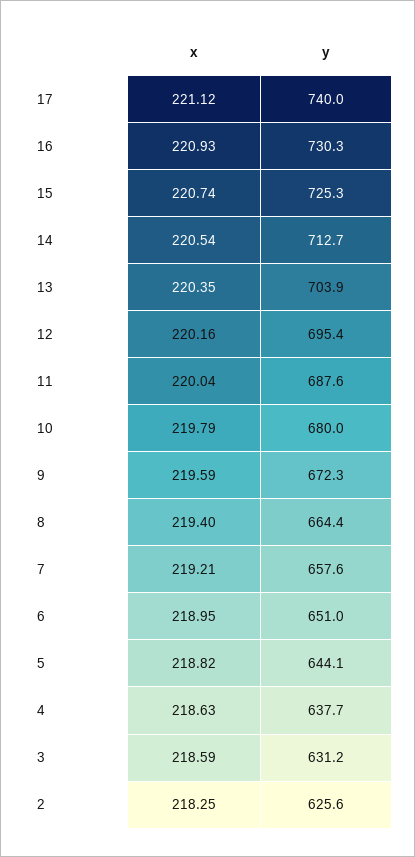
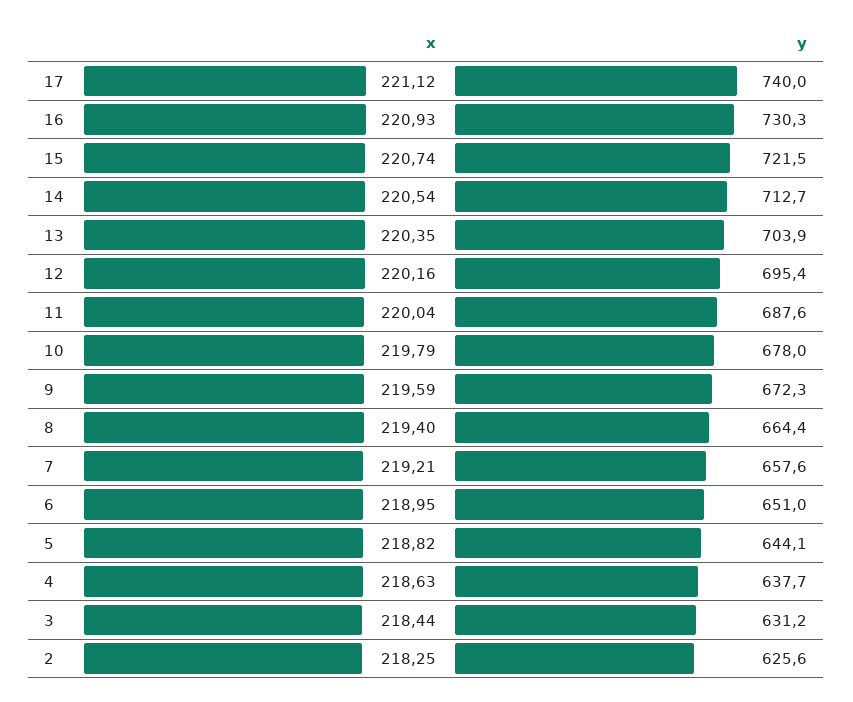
  {
    "x": {
      "17": 221.12,
      "16": 220.93,
      "15": 220.74,
      "14": 220.54,
      "13": 220.35,
      "12": 220.16,
      "11": 220.04,
      "10": 219.79,
      "9": 219.59,
      "8": 219.4,
      "7": 219.21,
      "6": 218.95,
      "5": 218.82,
      "4": 218.63,
-     "3": 218.59,
+     "3": 218.44,
      "2": 218.25
    },
    "y": {
      "17": 740,
      "16": 730.3,
-     "15": 725.3,
+     "15": 721.5,
      "14": 712.7,
      "13": 703.9,
      "12": 695.4,
      "11": 687.6,
-     "10": 680,
+     "10": 678,
      "9": 672.3,
      "8": 664.4,
      "7": 657.6,
      "6": 651,
      "5": 644.1,
      "4": 637.7,
      "3": 631.2,
      "2": 625.6
    }
  }

